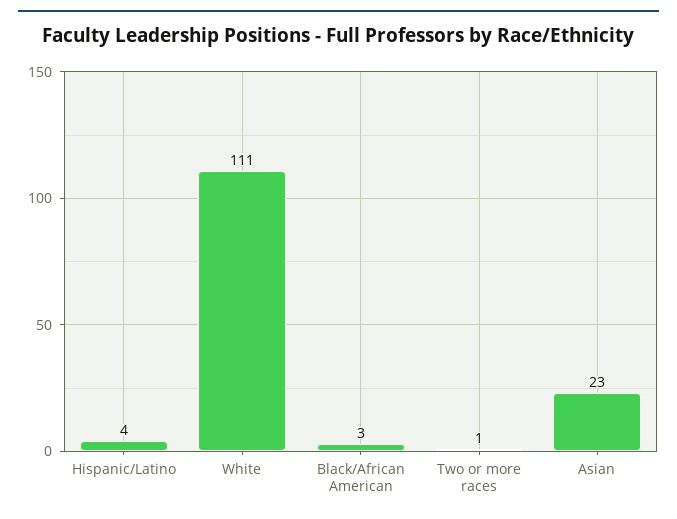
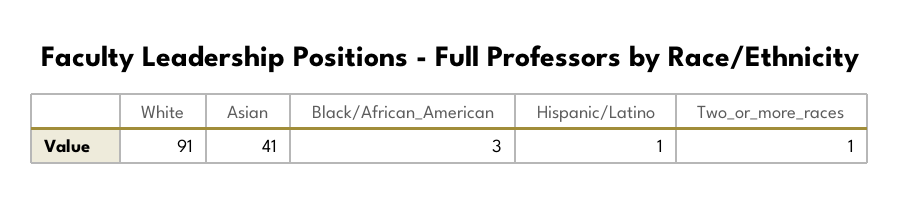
  {
-   "Hispanic/Latino": 4,
+   "Hispanic/Latino": 1,
-   "White": 111,
+   "White": 91,
    "Black/African American": 3,
    "Two or more races": 1,
-   "Asian": 23
+   "Asian": 41
  }

